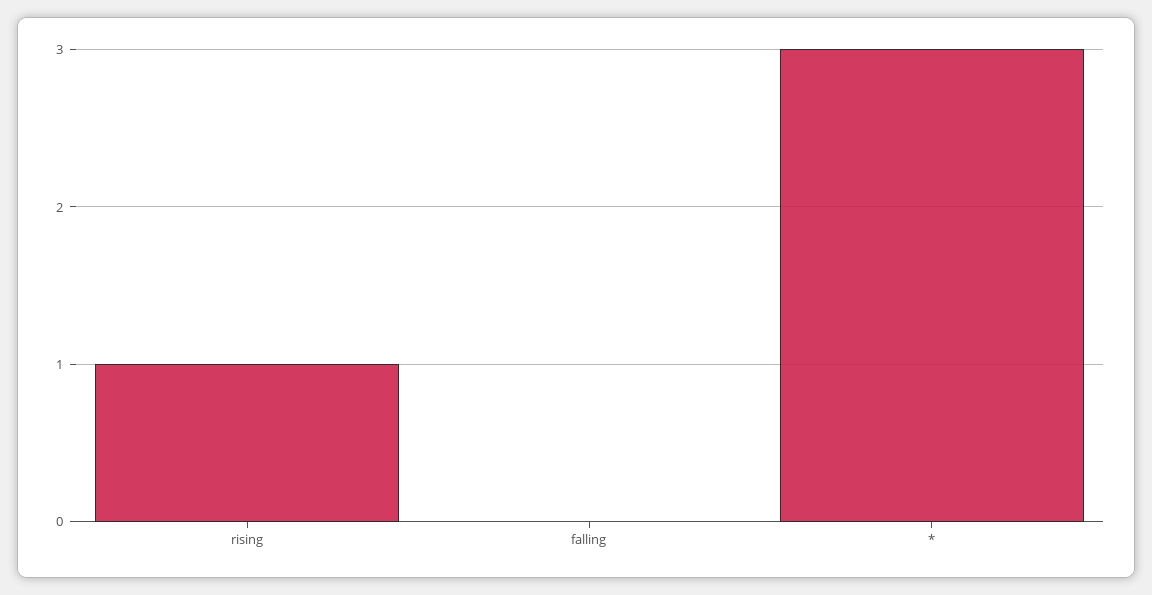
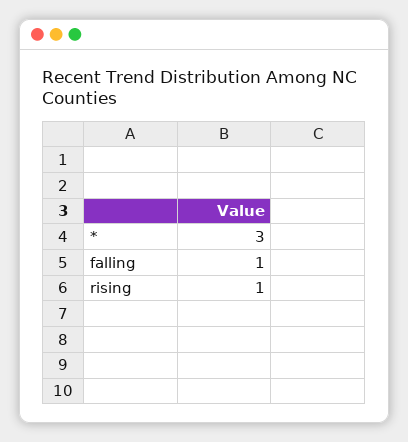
  {
    "rising": 1,
-   "falling": 0,
+   "falling": 1,
    "*": 3
  }

